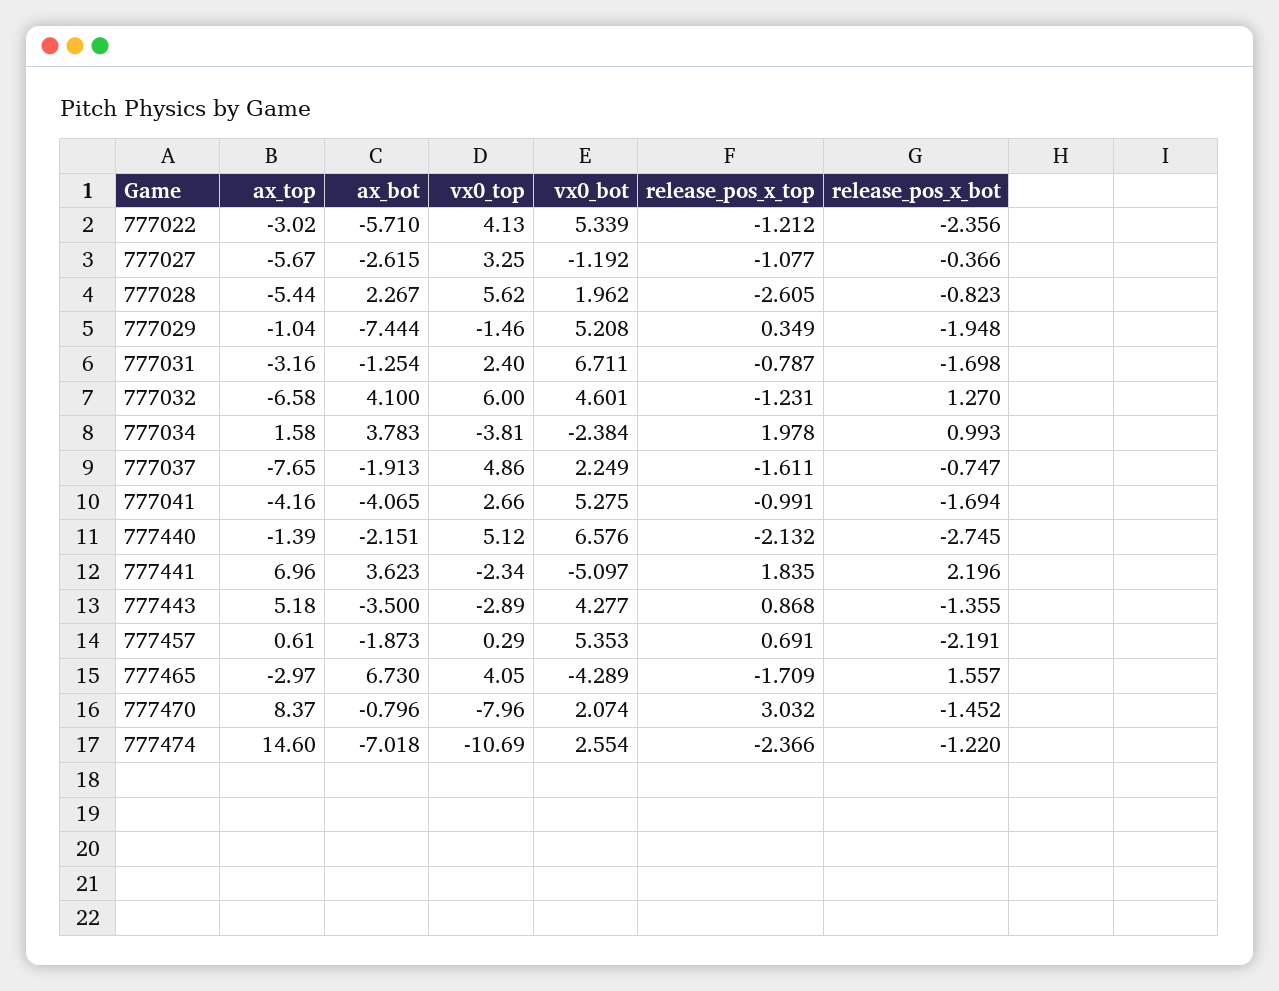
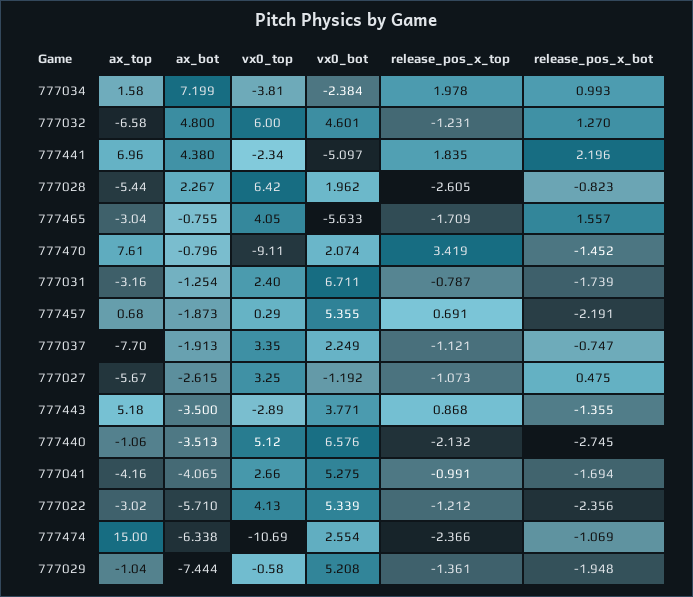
  {
    "ax_top": {
      "777022": -3.02,
      "777027": -5.67,
      "777028": -5.44,
      "777029": -1.04,
      "777031": -3.16,
      "777032": -6.58,
      "777034": 1.58,
-     "777037": -7.65,
+     "777037": -7.7,
      "777041": -4.16,
-     "777440": -1.39,
+     "777440": -1.06,
      "777441": 6.96,
      "777443": 5.18,
-     "777457": 0.61,
+     "777457": 0.68,
-     "777465": -2.97,
+     "777465": -3.04,
-     "777470": 8.37,
+     "777470": 7.61,
-     "777474": 14.6
+     "777474": 15
    },
    "ax_bot": {
      "777022": -5.71,
      "777027": -2.615,
      "777028": 2.267,
      "777029": -7.444,
      "777031": -1.254,
-     "777032": 4.1,
+     "777032": 4.8,
-     "777034": 3.783,
+     "777034": 7.199,
      "777037": -1.913,
      "777041": -4.065,
-     "777440": -2.151,
+     "777440": -3.513,
-     "777441": 3.623,
+     "777441": 4.38,
      "777443": -3.5,
      "777457": -1.873,
-     "777465": 6.73,
+     "777465": -0.755,
      "777470": -0.796,
-     "777474": -7.018
+     "777474": -6.338
    },
    "vx0_top": {
      "777022": 4.13,
      "777027": 3.25,
-     "777028": 5.62,
+     "777028": 6.42,
-     "777029": -1.46,
+     "777029": -0.58,
      "777031": 2.4,
      "777032": 6,
      "777034": -3.81,
-     "777037": 4.86,
+     "777037": 3.35,
      "777041": 2.66,
      "777440": 5.12,
      "777441": -2.34,
      "777443": -2.89,
      "777457": 0.29,
      "777465": 4.05,
-     "777470": -7.96,
+     "777470": -9.11,
      "777474": -10.69
    },
    "vx0_bot": {
      "777022": 5.339,
      "777027": -1.192,
      "777028": 1.962,
      "777029": 5.208,
      "777031": 6.711,
      "777032": 4.601,
      "777034": -2.384,
      "777037": 2.249,
      "777041": 5.275,
      "777440": 6.576,
      "777441": -5.097,
-     "777443": 4.277,
+     "777443": 3.771,
-     "777457": 5.353,
+     "777457": 5.355,
-     "777465": -4.289,
+     "777465": -5.633,
      "777470": 2.074,
      "777474": 2.554
    },
    "release_pos_x_top": {
      "777022": -1.212,
-     "777027": -1.077,
+     "777027": -1.073,
      "777028": -2.605,
-     "777029": 0.349,
+     "777029": -1.361,
      "777031": -0.787,
      "777032": -1.231,
      "777034": 1.978,
-     "777037": -1.611,
+     "777037": -1.121,
      "777041": -0.991,
      "777440": -2.132,
      "777441": 1.835,
      "777443": 0.868,
      "777457": 0.691,
      "777465": -1.709,
-     "777470": 3.032,
+     "777470": 3.419,
      "777474": -2.366
    },
    "release_pos_x_bot": {
      "777022": -2.356,
-     "777027": -0.366,
+     "777027": 0.475,
      "777028": -0.823,
      "777029": -1.948,
-     "777031": -1.698,
+     "777031": -1.739,
      "777032": 1.27,
      "777034": 0.993,
      "777037": -0.747,
      "777041": -1.694,
      "777440": -2.745,
      "777441": 2.196,
      "777443": -1.355,
      "777457": -2.191,
      "777465": 1.557,
      "777470": -1.452,
-     "777474": -1.22
+     "777474": -1.069
    }
  }

